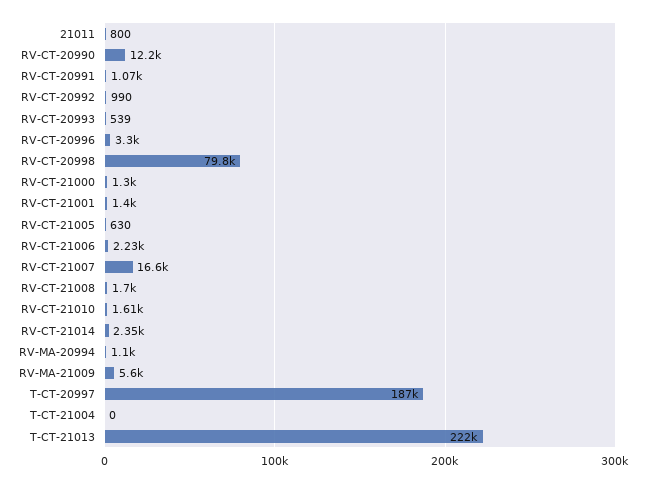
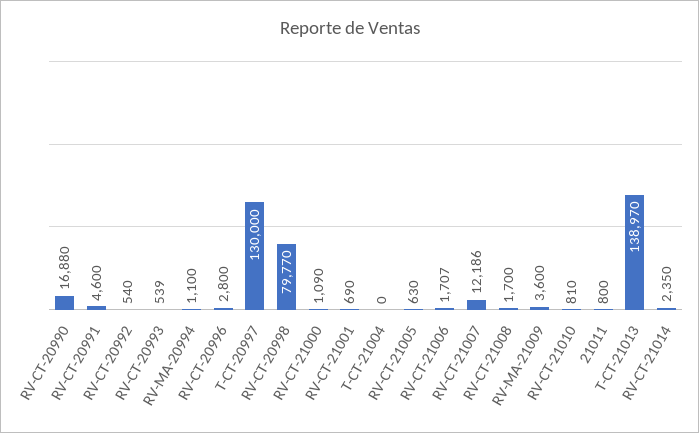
  {
    "21011": 800,
-   "RV-CT-20990": 12200,
+   "RV-CT-20990": 16880,
-   "RV-CT-20991": 1070,
+   "RV-CT-20991": 4600,
-   "RV-CT-20992": 990,
+   "RV-CT-20992": 540,
    "RV-CT-20993": 539,
-   "RV-CT-20996": 3300,
+   "RV-CT-20996": 2800,
    "RV-CT-20998": 79770,
-   "RV-CT-21000": 1300,
+   "RV-CT-21000": 1090,
-   "RV-CT-21001": 1400,
+   "RV-CT-21001": 690,
    "RV-CT-21005": 630,
-   "RV-CT-21006": 2230,
+   "RV-CT-21006": 1707,
-   "RV-CT-21007": 16600,
+   "RV-CT-21007": 12186,
    "RV-CT-21008": 1700,
-   "RV-CT-21010": 1610,
+   "RV-CT-21010": 810,
    "RV-CT-21014": 2350,
    "RV-MA-20994": 1100,
-   "RV-MA-21009": 5600,
+   "RV-MA-21009": 3600,
-   "T-CT-20997": 187000,
+   "T-CT-20997": 130000,
    "T-CT-21004": 0,
-   "T-CT-21013": 222000
+   "T-CT-21013": 138970
  }

